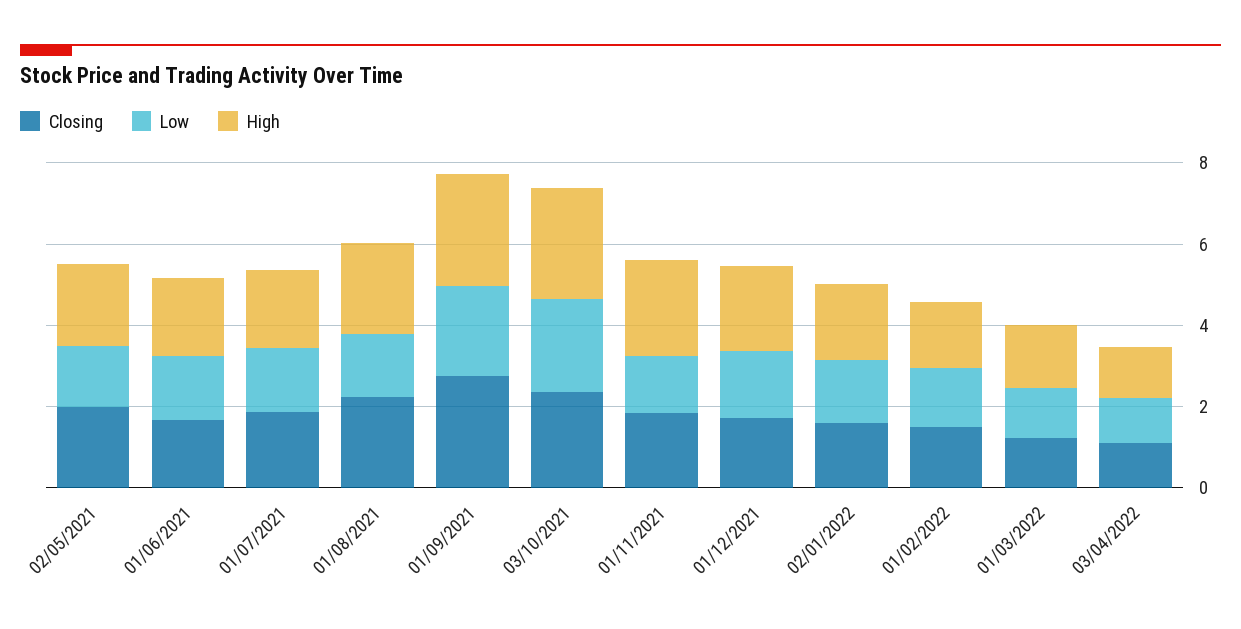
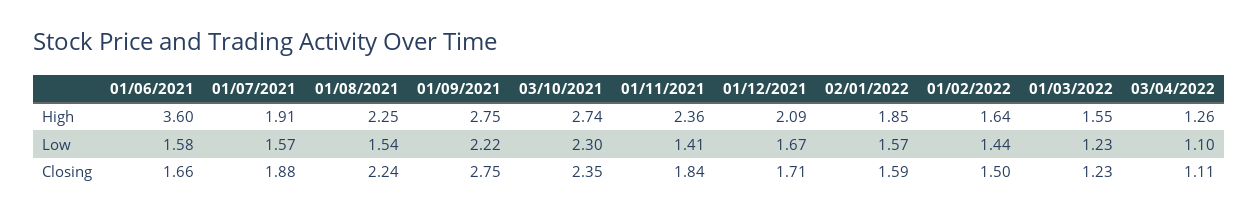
  {
    "Closing": {
-     "02/05/2021": 2,
      "01/06/2021": 1.66,
      "01/07/2021": 1.88,
      "01/08/2021": 2.24,
      "01/09/2021": 2.75,
      "03/10/2021": 2.35,
      "01/11/2021": 1.84,
      "01/12/2021": 1.71,
      "02/01/2022": 1.59,
      "01/02/2022": 1.5,
      "01/03/2022": 1.23,
      "03/04/2022": 1.11
    },
    "Low": {
-     "02/05/2021": 1.5,
      "01/06/2021": 1.58,
      "01/07/2021": 1.57,
      "01/08/2021": 1.54,
      "01/09/2021": 2.22,
      "03/10/2021": 2.3,
      "01/11/2021": 1.41,
      "01/12/2021": 1.67,
      "02/01/2022": 1.57,
      "01/02/2022": 1.44,
      "01/03/2022": 1.23,
      "03/04/2022": 1.1
    },
    "High": {
-     "02/05/2021": 2,
-     "01/06/2021": 2,
+     "01/06/2021": 3.6,
      "01/07/2021": 1.91,
      "01/08/2021": 2.25,
      "01/09/2021": 2.75,
      "03/10/2021": 2.74,
      "01/11/2021": 2.36,
      "01/12/2021": 2.09,
      "02/01/2022": 1.85,
      "01/02/2022": 1.64,
      "01/03/2022": 1.55,
      "03/04/2022": 1.26
    }
  }

